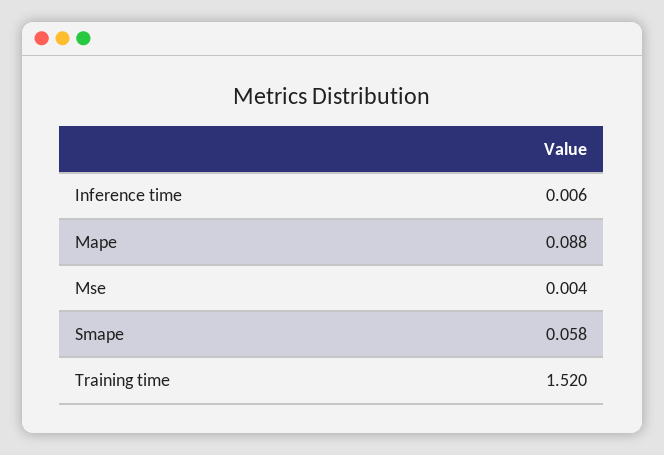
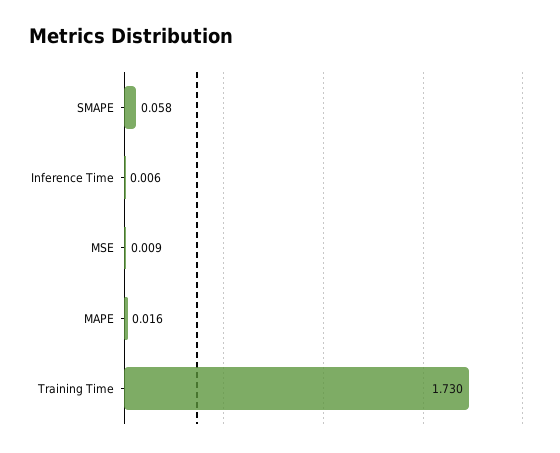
  {
    "Inference time": 0.006,
-   "Mape": 0.088,
+   "Mape": 0.016,
-   "Mse": 0.004,
+   "Mse": 0.009,
    "Smape": 0.058,
-   "Training time": 1.52
+   "Training time": 1.73
  }

